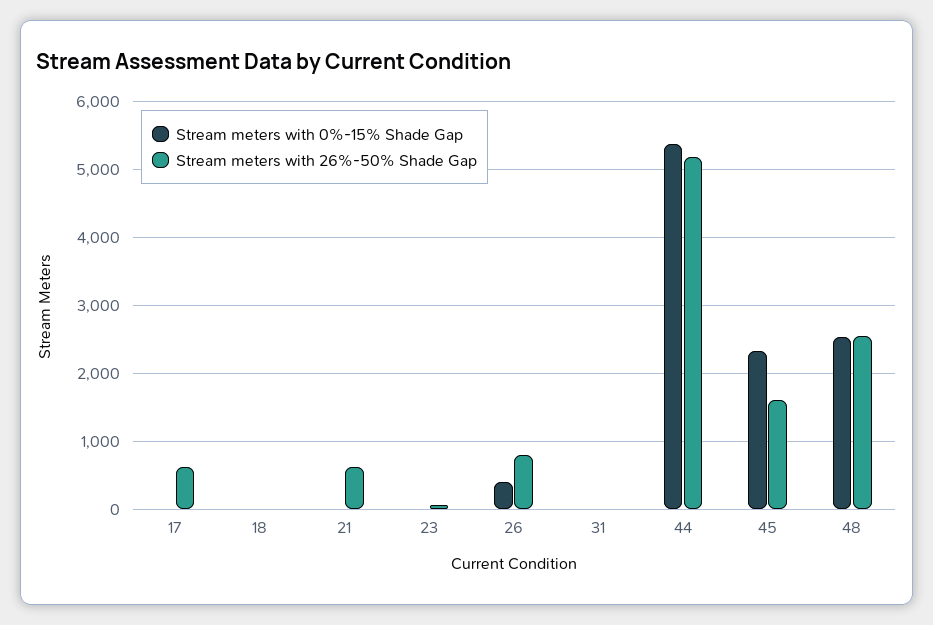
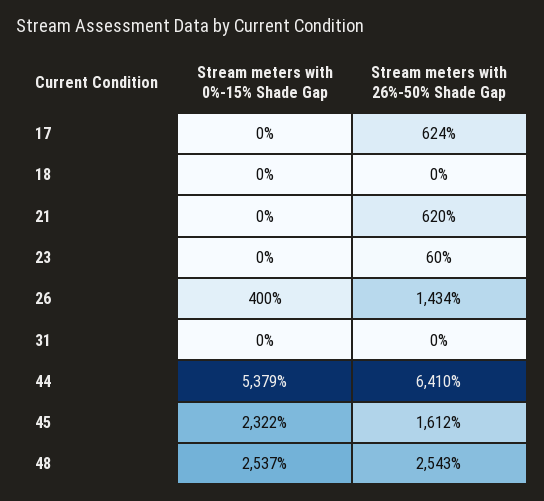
  {
    "Stream meters with 0%-15% Shade Gap": {
      "17": 0,
      "18": 0,
      "21": 0,
      "23": 0,
      "26": 400,
      "31": 0,
      "44": 5379,
      "45": 2322,
      "48": 2537
    },
    "Stream meters with 26%-50% Shade Gap": {
      "17": 624,
      "18": 0,
      "21": 620,
      "23": 60,
-     "26": 800,
+     "26": 1434,
      "31": 0,
-     "44": 5200,
+     "44": 6410,
      "45": 1612,
      "48": 2543
    }
  }

